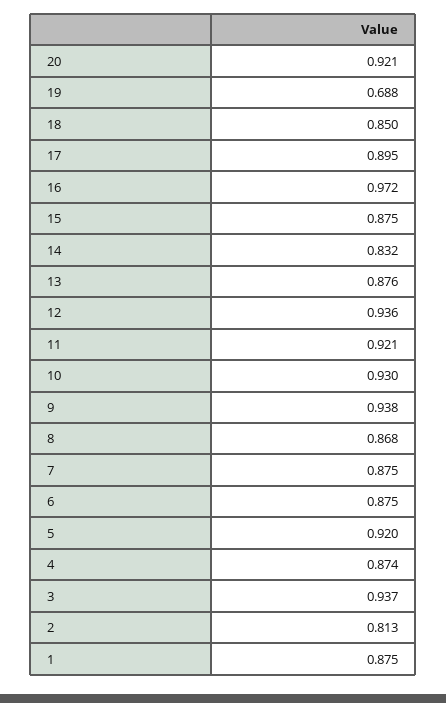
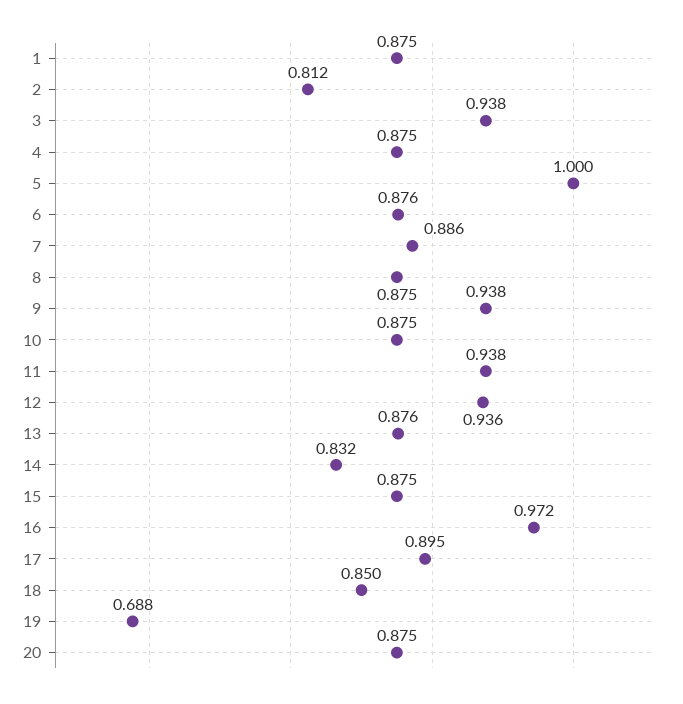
  {
-   "20": 0.921,
+   "20": 0.875,
    "19": 0.688,
    "18": 0.85,
    "17": 0.895,
    "16": 0.972,
    "15": 0.875,
    "14": 0.832,
    "13": 0.876,
    "12": 0.936,
-   "11": 0.921,
+   "11": 0.938,
-   "10": 0.93,
+   "10": 0.875,
    "9": 0.938,
-   "8": 0.868,
+   "8": 0.875,
-   "7": 0.875,
+   "7": 0.886,
-   "6": 0.875,
+   "6": 0.876,
-   "5": 0.92,
+   "5": 1,
-   "4": 0.874,
+   "4": 0.875,
-   "3": 0.937,
+   "3": 0.938,
-   "2": 0.813,
+   "2": 0.812,
    "1": 0.875
  }

